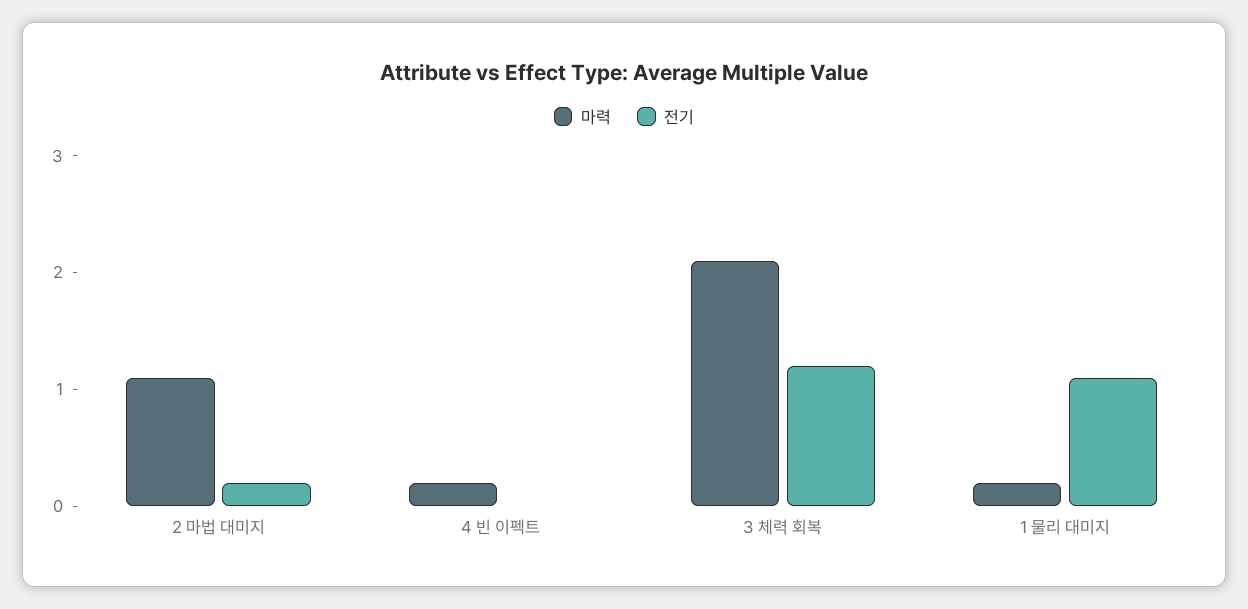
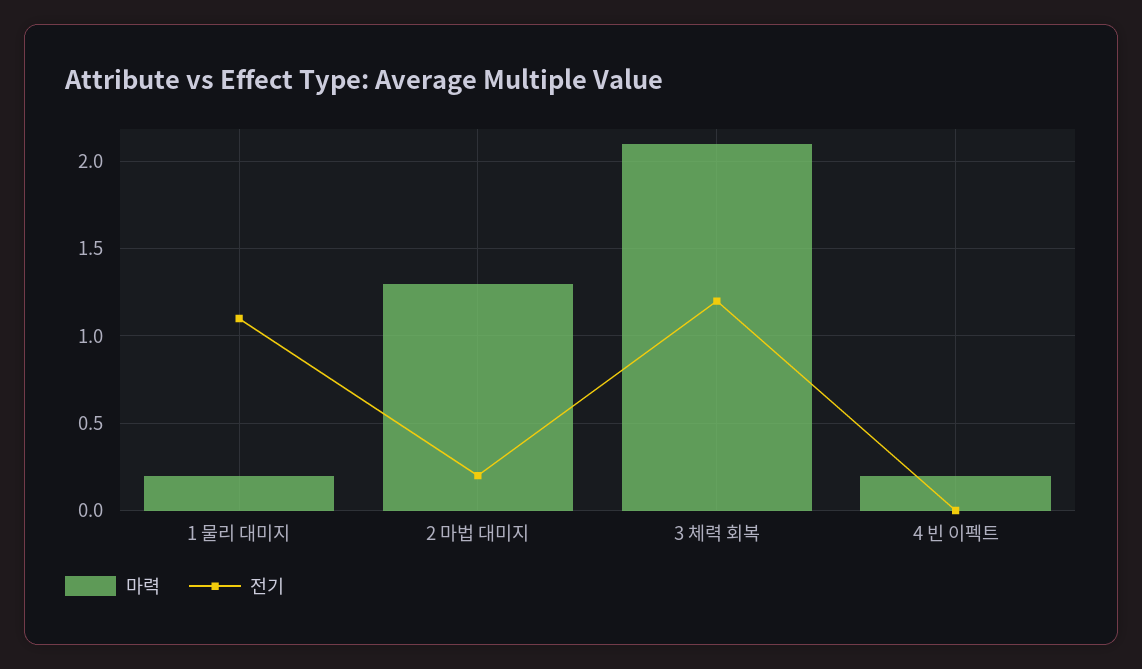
  {
    "마력": {
-     "2 마법 대미지": 1.1,
+     "2 마법 대미지": 1.3,
      "4 빈 이펙트": 0.2,
      "3 체력 회복": 2.1,
      "1 물리 대미지": 0.2
    },
    "전기": {
      "2 마법 대미지": 0.2,
      "4 빈 이펙트": 0,
      "3 체력 회복": 1.2,
      "1 물리 대미지": 1.1
    }
  }

